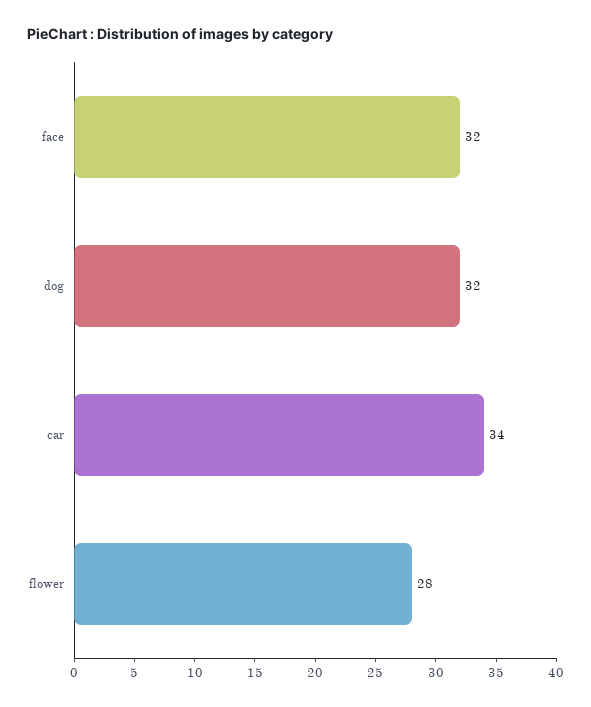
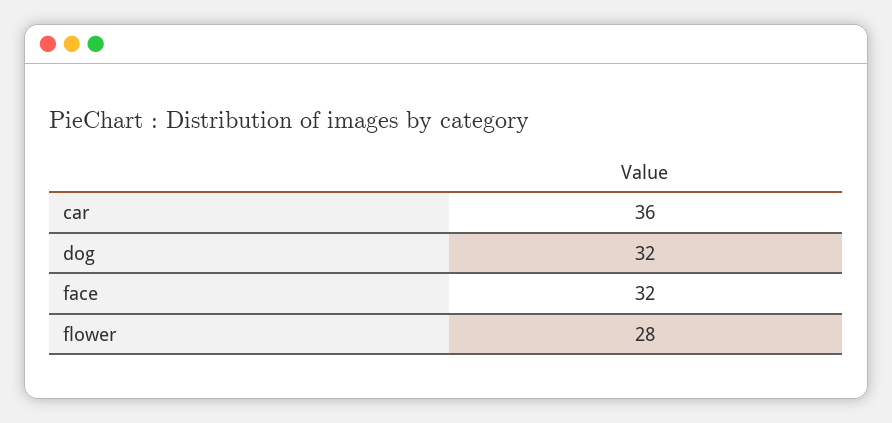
  {
    "face": 32,
    "dog": 32,
-   "car": 34,
+   "car": 36,
    "flower": 28
  }

